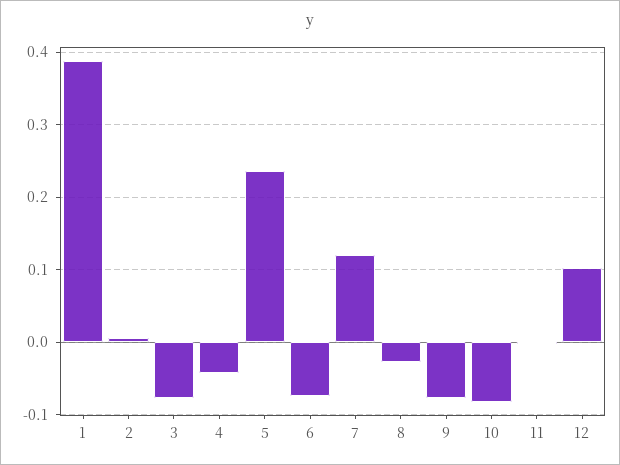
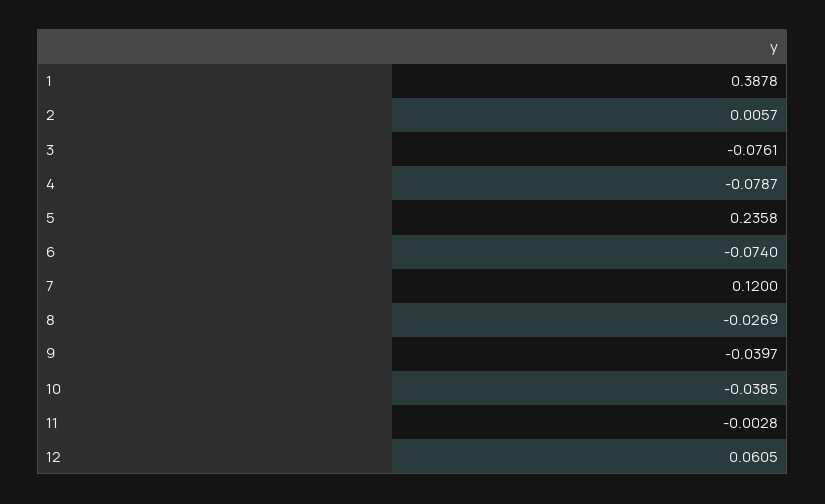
  {
    "1": 0.3878,
    "2": 0.0057,
    "3": -0.0761,
-   "4": -0.04,
+   "4": -0.0787,
    "5": 0.2358,
    "6": -0.074,
    "7": 0.12,
    "8": -0.0269,
-   "9": -0.08,
+   "9": -0.0397,
-   "10": -0.08,
+   "10": -0.0385,
    "11": -0.0028,
-   "12": 0.1
+   "12": 0.0605
  }

